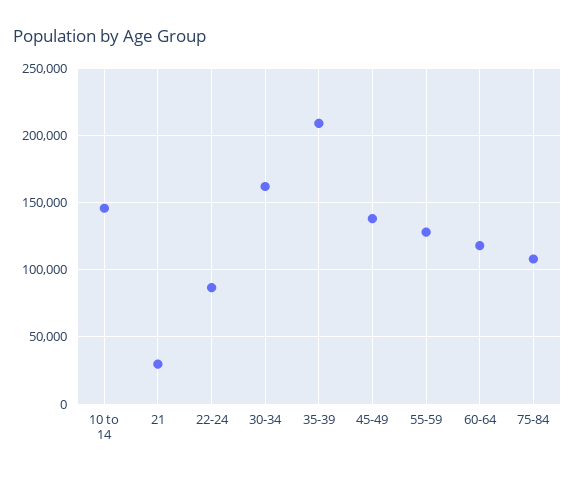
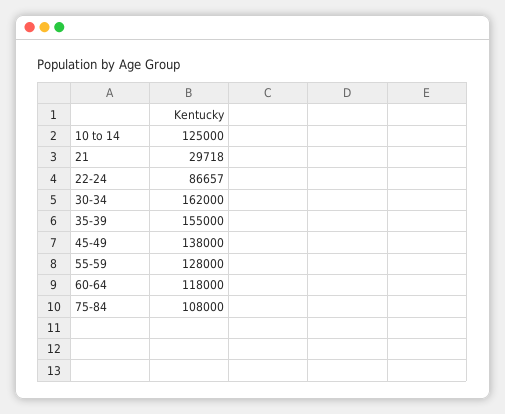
  {
-   "10 to 14": 145000,
+   "10 to 14": 125000,
    "21": 29718,
    "22-24": 86657,
    "30-34": 162000,
-   "35-39": 210000,
+   "35-39": 155000,
    "45-49": 138000,
    "55-59": 128000,
    "60-64": 118000,
    "75-84": 108000
  }

